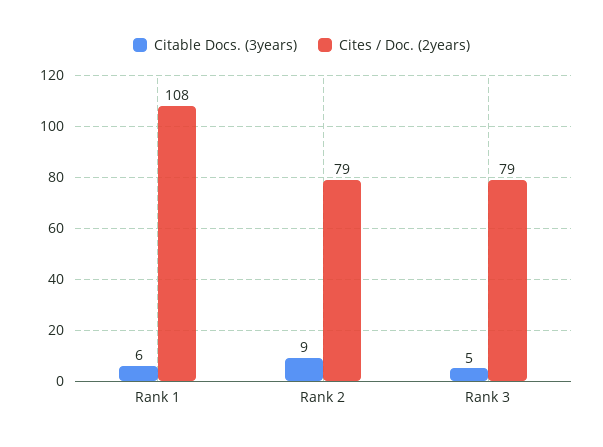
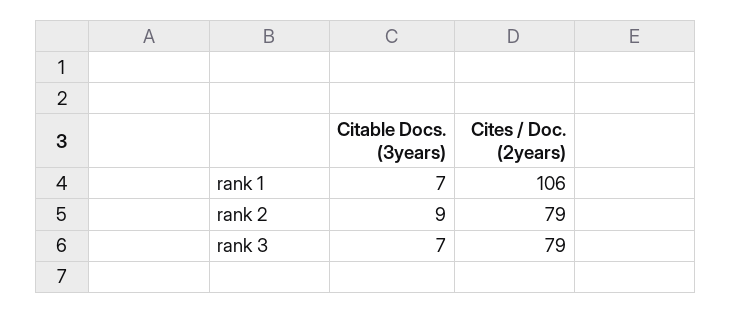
  {
    "Citable Docs. (3years)": {
-     "Rank 1": 6,
+     "Rank 1": 7,
      "Rank 2": 9,
-     "Rank 3": 5
+     "Rank 3": 7
    },
    "Cites / Doc. (2years)": {
-     "Rank 1": 108,
+     "Rank 1": 106,
      "Rank 2": 79,
      "Rank 3": 79
    }
  }

